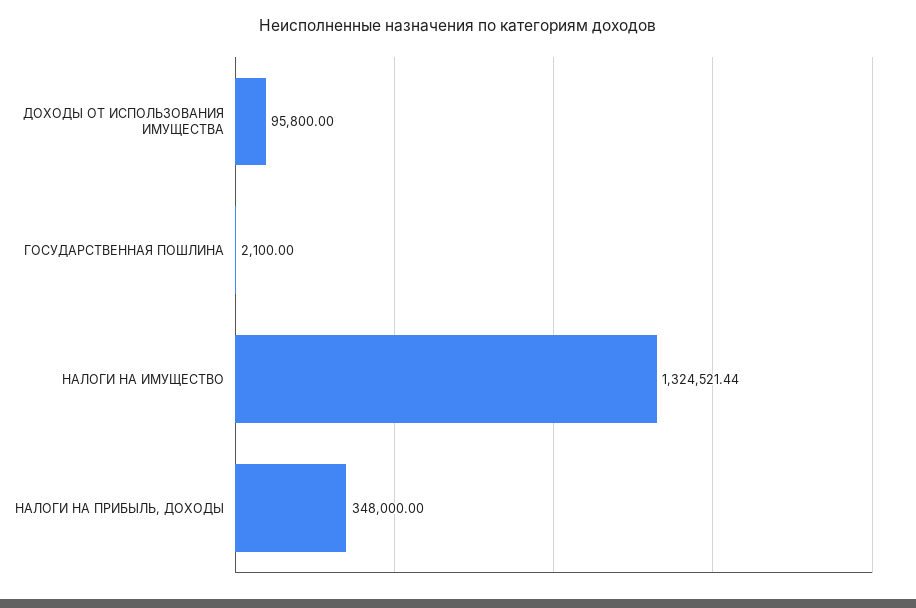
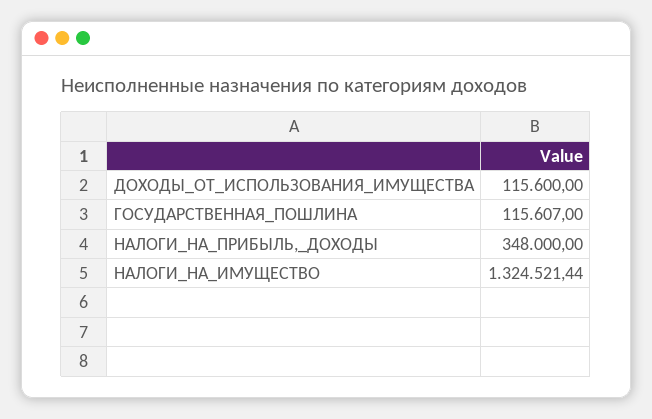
  {
-   "ДОХОДЫ ОТ ИСПОЛЬЗОВАНИЯ ИМУЩЕСТВА": 95800,
+   "ДОХОДЫ ОТ ИСПОЛЬЗОВАНИЯ ИМУЩЕСТВА": 115600,
-   "ГОСУДАРСТВЕННАЯ ПОШЛИНА": 2100,
+   "ГОСУДАРСТВЕННАЯ ПОШЛИНА": 115607,
    "НАЛОГИ НА ИМУЩЕСТВО": 1324521.44,
    "НАЛОГИ НА ПРИБЫЛЬ, ДОХОДЫ": 348000
  }

